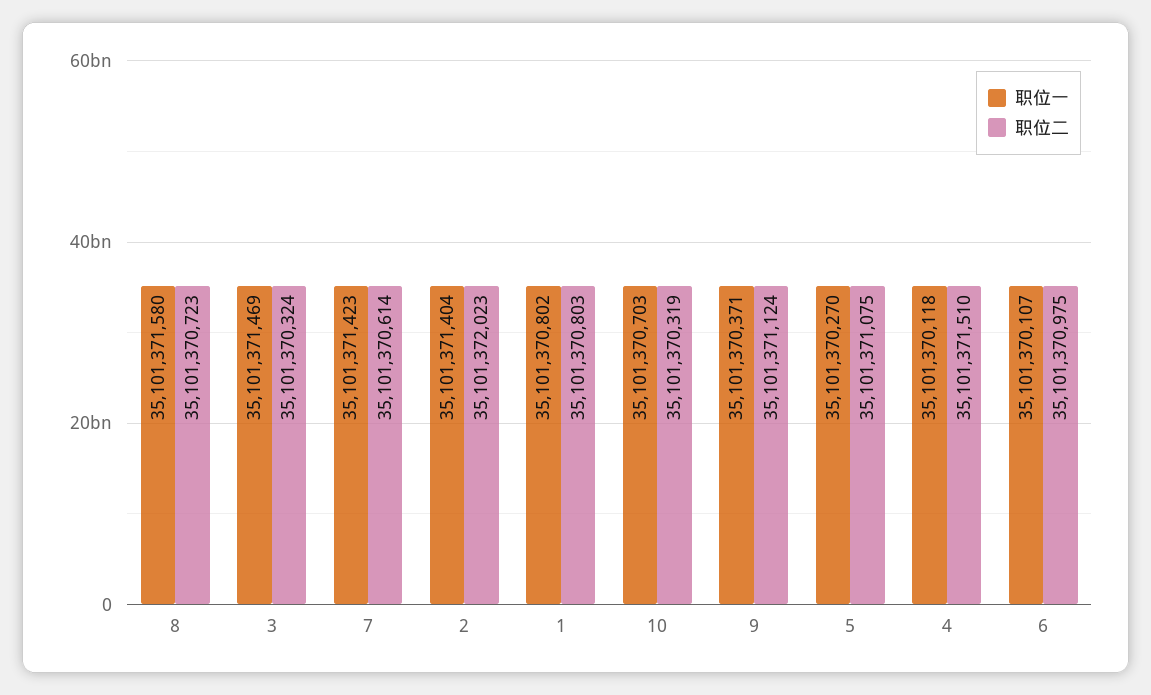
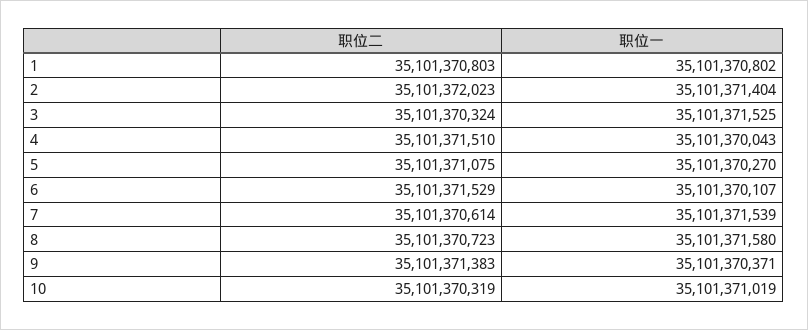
  {
    "职位一": {
      "8": 35101371580,
-     "3": 35101371469,
+     "3": 35101371525,
-     "7": 35101371423,
+     "7": 35101371539,
      "2": 35101371404,
      "1": 35101370802,
-     "10": 35101370703,
+     "10": 35101371019,
      "9": 35101370371,
      "5": 35101370270,
-     "4": 35101370118,
+     "4": 35101370043,
      "6": 35101370107
    },
    "职位二": {
      "8": 35101370723,
      "3": 35101370324,
      "7": 35101370614,
      "2": 35101372023,
      "1": 35101370803,
      "10": 35101370319,
-     "9": 35101371124,
+     "9": 35101371383,
      "5": 35101371075,
      "4": 35101371510,
-     "6": 35101370975
+     "6": 35101371529
    }
  }

